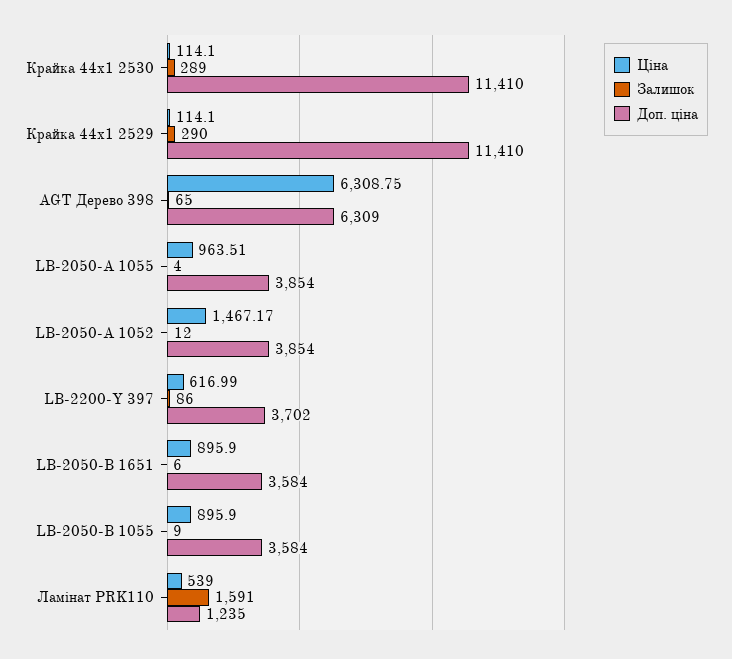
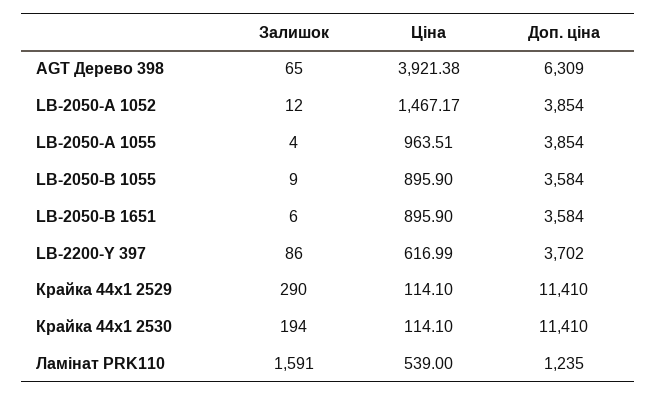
  {
    "Ціна": {
      "Крайка 44x1 2530": 114.1,
      "Крайка 44x1 2529": 114.1,
-     "AGT Дерево 398": 6308.75,
+     "AGT Дерево 398": 3921.38,
      "LB-2050-А 1055": 963.51,
      "LB-2050-А 1052": 1467.17,
      "LB-2200-Y 397": 616.99,
      "LB-2050-В 1651": 895.9,
      "LB-2050-В 1055": 895.9,
      "Ламінат PRK110": 539
    },
    "Залишок": {
-     "Крайка 44x1 2530": 289,
+     "Крайка 44x1 2530": 194,
      "Крайка 44x1 2529": 290,
      "AGT Дерево 398": 65,
      "LB-2050-А 1055": 4,
      "LB-2050-А 1052": 12,
      "LB-2200-Y 397": 86,
      "LB-2050-В 1651": 6,
      "LB-2050-В 1055": 9,
      "Ламінат PRK110": 1591
    },
    "Доп. ціна": {
      "Крайка 44x1 2530": 11410,
      "Крайка 44x1 2529": 11410,
      "AGT Дерево 398": 6309,
      "LB-2050-А 1055": 3854,
      "LB-2050-А 1052": 3854,
      "LB-2200-Y 397": 3702,
      "LB-2050-В 1651": 3584,
      "LB-2050-В 1055": 3584,
      "Ламінат PRK110": 1235
    }
  }

